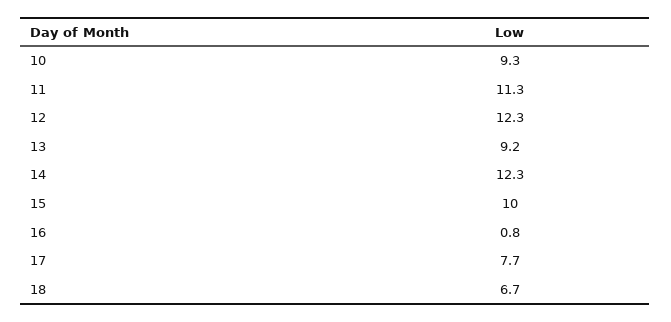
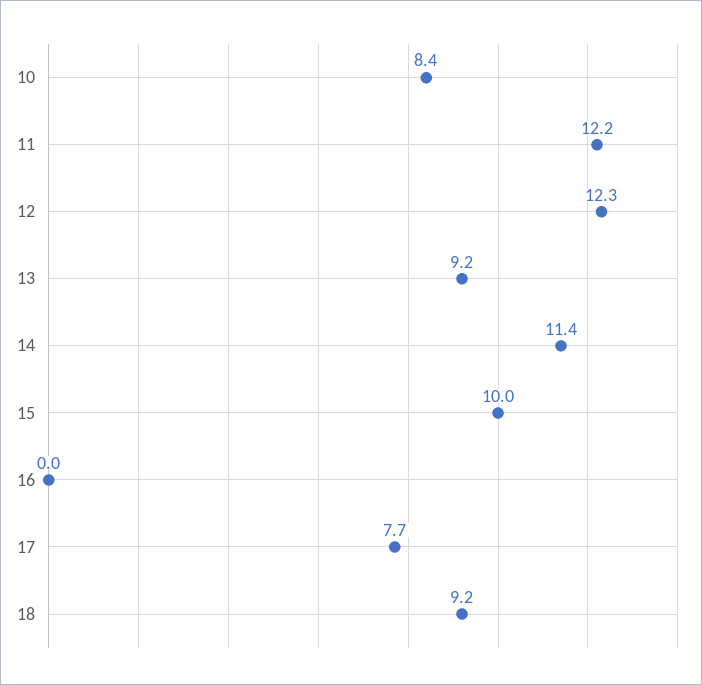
  {
-   "10": 9.3,
+   "10": 8.4,
-   "11": 11.3,
+   "11": 12.2,
    "12": 12.3,
    "13": 9.2,
-   "14": 12.3,
+   "14": 11.4,
    "15": 10,
-   "16": 0.8,
+   "16": 0,
    "17": 7.7,
-   "18": 6.7
+   "18": 9.2
  }

